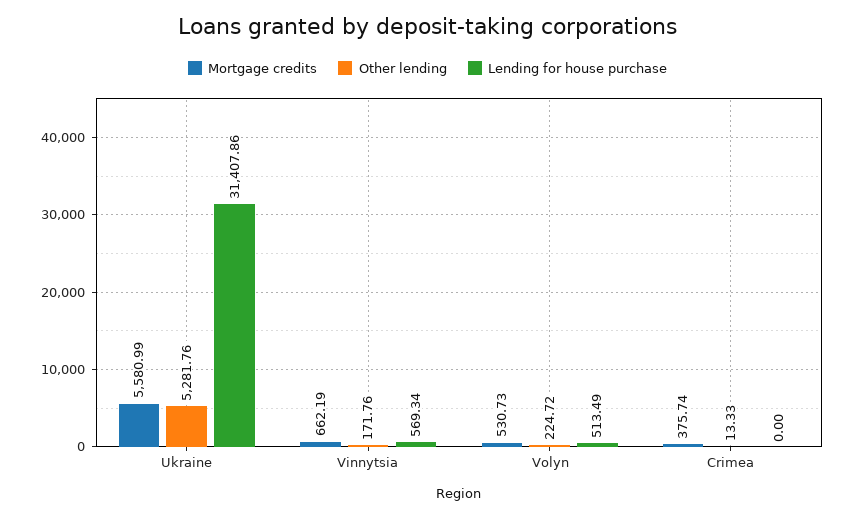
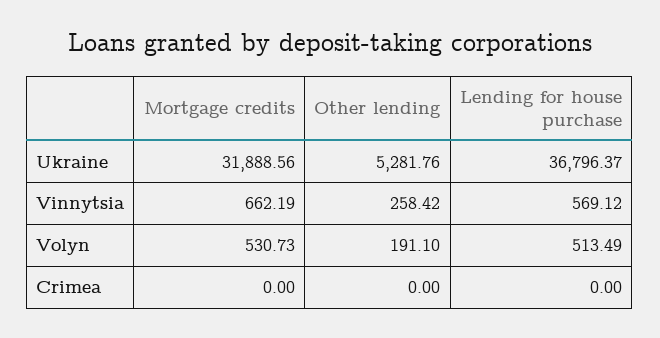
  {
    "Mortgage credits": {
-     "Ukraine": 5580.99,
+     "Ukraine": 31888.56,
      "Vinnytsia": 662.19,
      "Volyn": 530.73,
-     "Crimea": 375.74
+     "Crimea": 0
    },
    "Other lending": {
      "Ukraine": 5281.76,
-     "Vinnytsia": 171.76,
+     "Vinnytsia": 258.42,
-     "Volyn": 224.72,
+     "Volyn": 191.1,
-     "Crimea": 13.33
+     "Crimea": 0
    },
    "Lending for house purchase": {
-     "Ukraine": 31407.86,
+     "Ukraine": 36796.37,
-     "Vinnytsia": 569.34,
+     "Vinnytsia": 569.12,
      "Volyn": 513.49,
      "Crimea": 0
    }
  }

